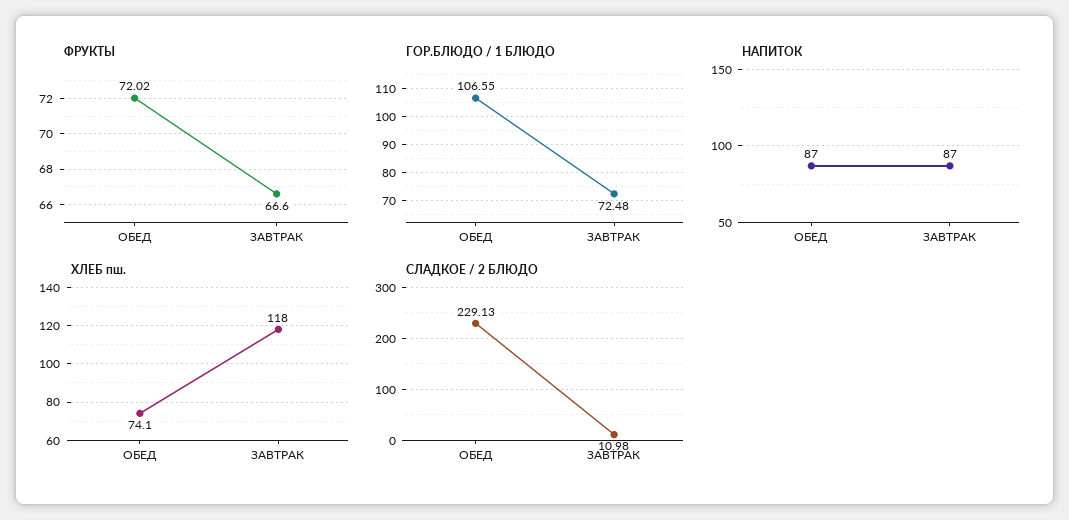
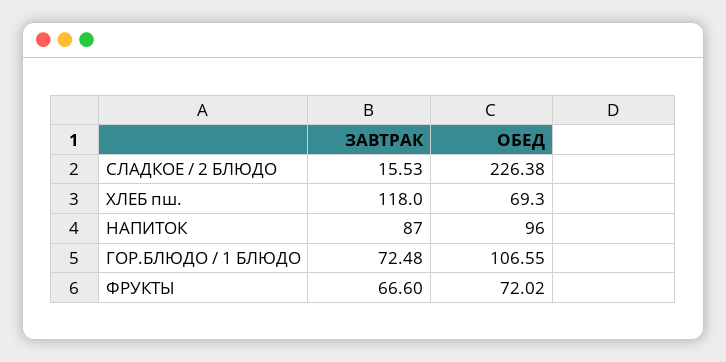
  {
    "ФРУКТЫ": {
      "ОБЕД": 72.02,
      "ЗАВТРАК": 66.6
    },
    "ГОР.БЛЮДО / 1 БЛЮДО": {
      "ОБЕД": 106.55,
      "ЗАВТРАК": 72.48
    },
    "НАПИТОК": {
-     "ОБЕД": 87,
+     "ОБЕД": 96,
      "ЗАВТРАК": 87
    },
    "ХЛЕБ пш.": {
-     "ОБЕД": 74.1,
+     "ОБЕД": 69.3,
      "ЗАВТРАК": 118
    },
    "СЛАДКОЕ / 2 БЛЮДО": {
-     "ОБЕД": 229.13,
+     "ОБЕД": 226.38,
-     "ЗАВТРАК": 10.98
+     "ЗАВТРАК": 15.53
    }
  }

